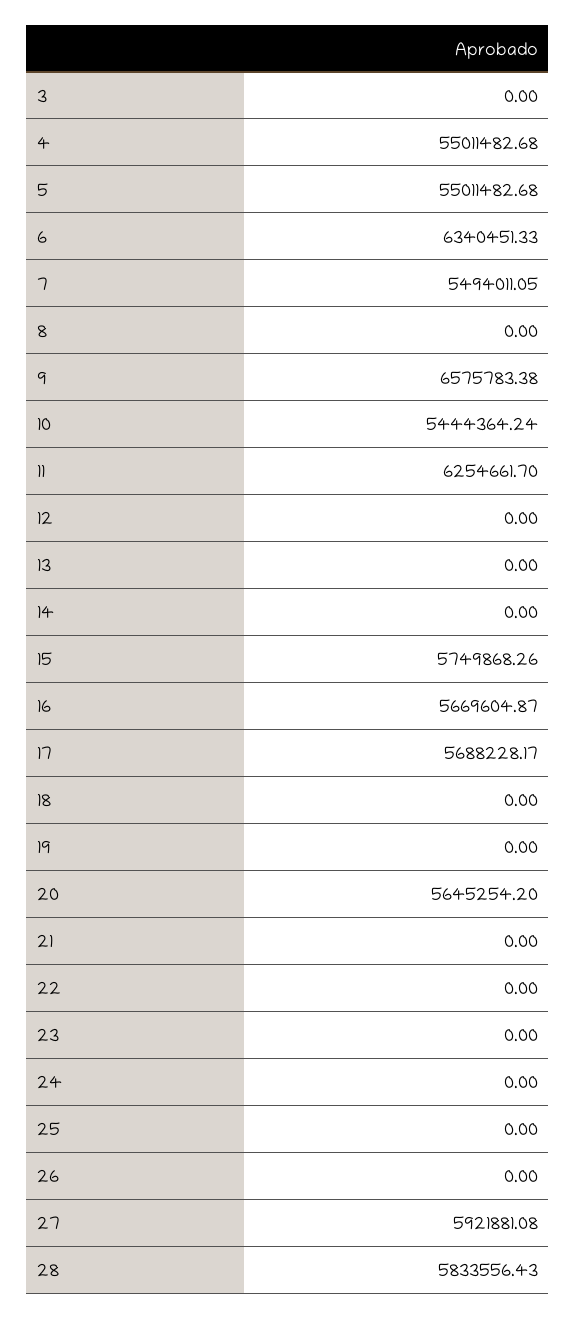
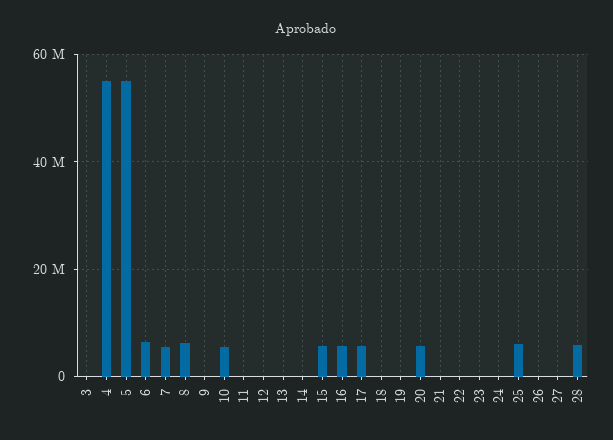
  {
    "3": 0,
    "4": 55011482.68,
    "5": 55011482.68,
    "6": 6340451.33,
    "7": 5494011.05,
-   "8": 0,
+   "8": 6000000,
-   "9": 6575783.38,
+   "9": 0,
    "10": 5444364.24,
-   "11": 6254661.7,
+   "11": 0,
    "12": 0,
    "13": 0,
    "14": 0,
    "15": 5749868.26,
    "16": 5669604.87,
    "17": 5688228.17,
    "18": 0,
    "19": 0,
    "20": 5645254.2,
    "21": 0,
    "22": 0,
    "23": 0,
    "24": 0,
-   "25": 0,
+   "25": 6000000,
    "26": 0,
-   "27": 5921881.08,
+   "27": 0,
    "28": 5833556.43
  }

